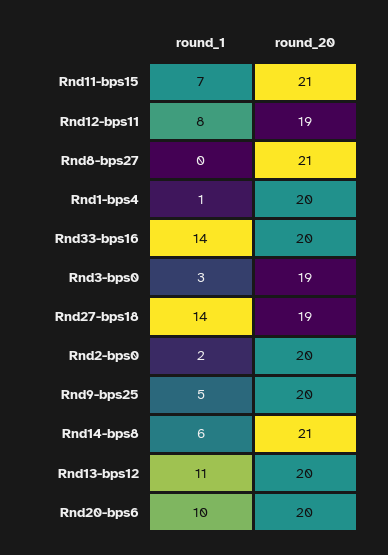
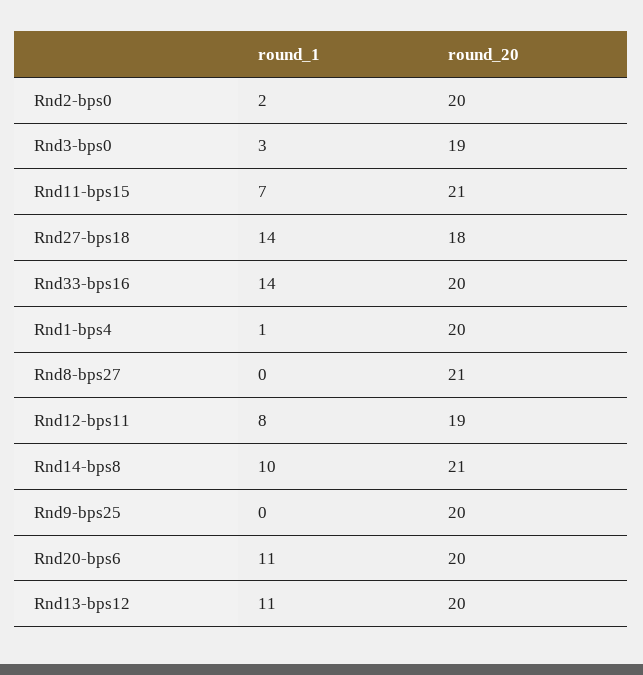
  {
    "round_1": {
      "Rnd11-bps15": 7,
      "Rnd12-bps11": 8,
      "Rnd8-bps27": 0,
      "Rnd1-bps4": 1,
      "Rnd33-bps16": 14,
      "Rnd3-bps0": 3,
      "Rnd27-bps18": 14,
      "Rnd2-bps0": 2,
-     "Rnd9-bps25": 5,
+     "Rnd9-bps25": 0,
-     "Rnd14-bps8": 6,
+     "Rnd14-bps8": 10,
      "Rnd13-bps12": 11,
-     "Rnd20-bps6": 10
+     "Rnd20-bps6": 11
    },
    "round_20": {
      "Rnd11-bps15": 21,
      "Rnd12-bps11": 19,
      "Rnd8-bps27": 21,
      "Rnd1-bps4": 20,
      "Rnd33-bps16": 20,
      "Rnd3-bps0": 19,
-     "Rnd27-bps18": 19,
+     "Rnd27-bps18": 18,
      "Rnd2-bps0": 20,
      "Rnd9-bps25": 20,
      "Rnd14-bps8": 21,
      "Rnd13-bps12": 20,
      "Rnd20-bps6": 20
    }
  }

